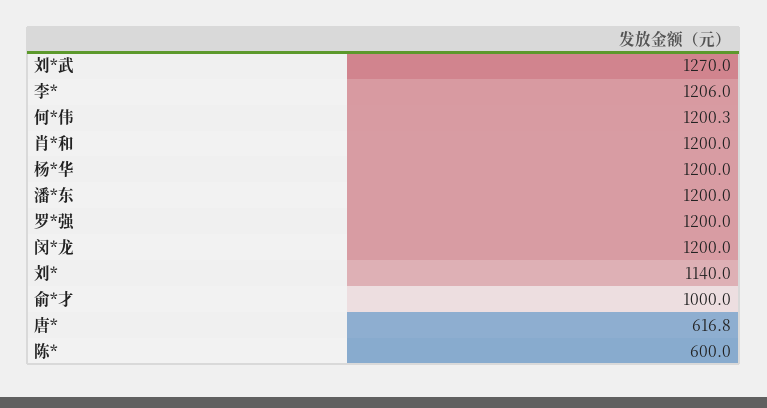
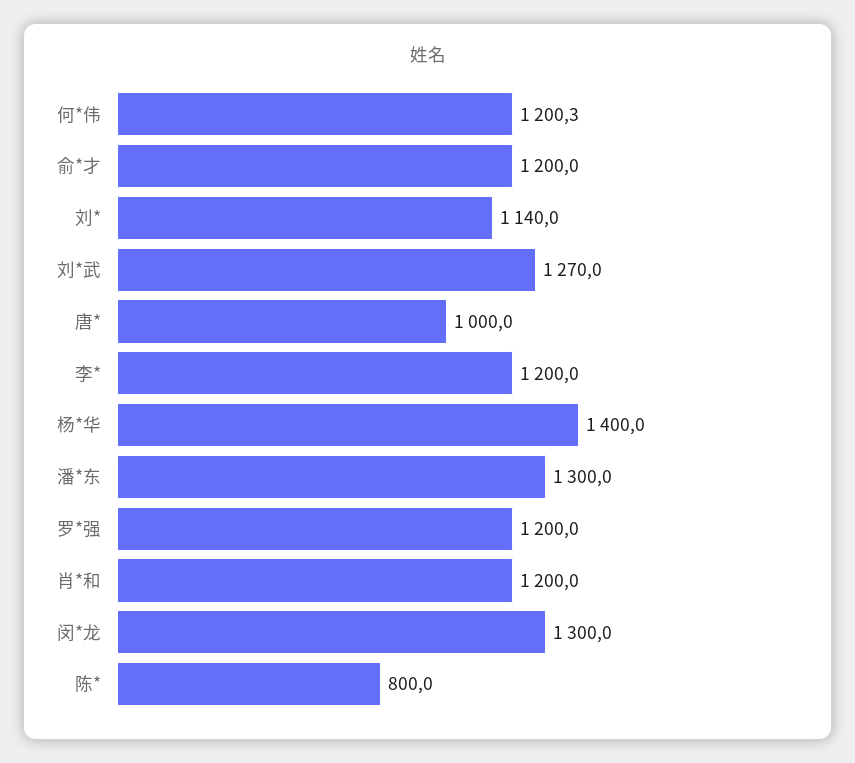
  {
    "刘*武": 1270,
-   "李*": 1206,
+   "李*": 1200,
    "何*伟": 1200.3,
    "肖*和": 1200,
-   "杨*华": 1200,
+   "杨*华": 1400,
-   "潘*东": 1200,
+   "潘*东": 1300,
    "罗*强": 1200,
-   "闵*龙": 1200,
+   "闵*龙": 1300,
    "刘*": 1140,
-   "俞*才": 1000,
+   "俞*才": 1200,
-   "唐*": 616.8,
+   "唐*": 1000,
-   "陈*": 600
+   "陈*": 800
  }

